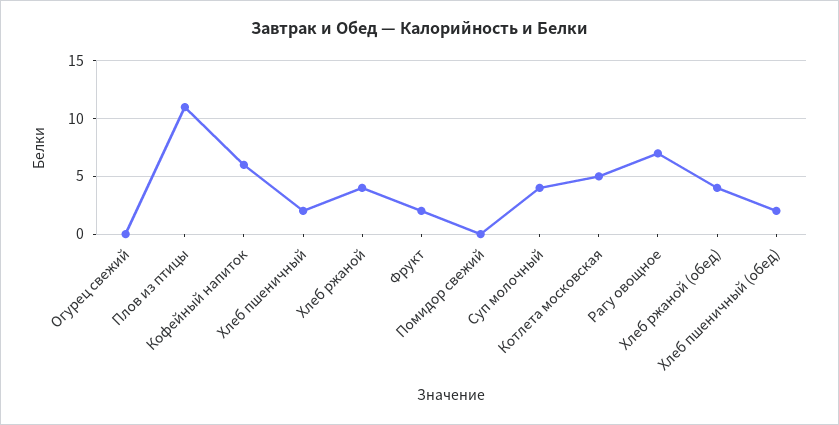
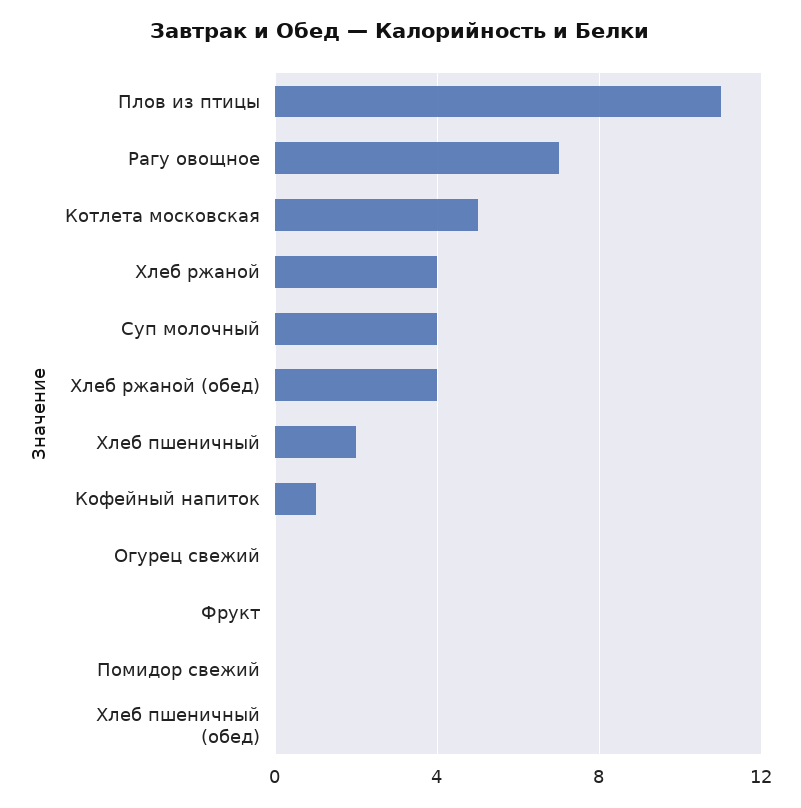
  {
    "Огурец свежий": 0,
    "Плов из птицы": 11,
-   "Кофейный напиток": 6,
+   "Кофейный напиток": 1,
    "Хлеб пшеничный": 2,
    "Хлеб ржаной": 4,
-   "Фрукт": 2,
+   "Фрукт": 0,
    "Помидор свежий": 0,
    "Суп молочный": 4,
    "Котлета московская": 5,
    "Рагу овощное": 7,
    "Хлеб ржаной (обед)": 4,
-   "Хлеб пшеничный (обед)": 2
+   "Хлеб пшеничный (обед)": 0
  }

